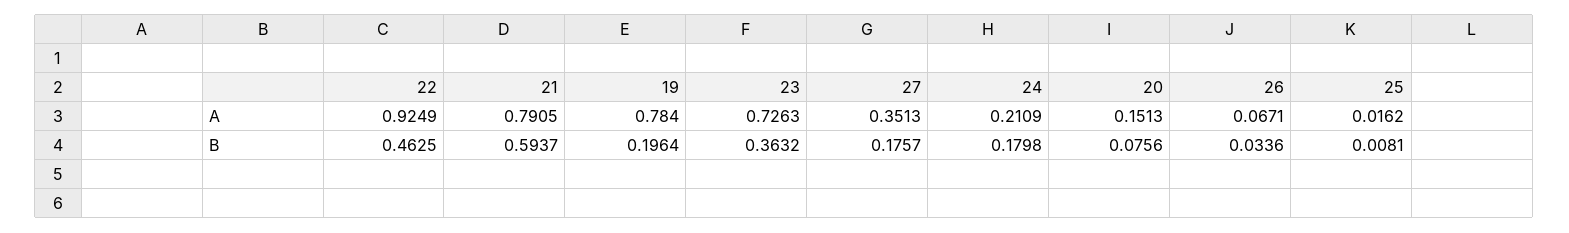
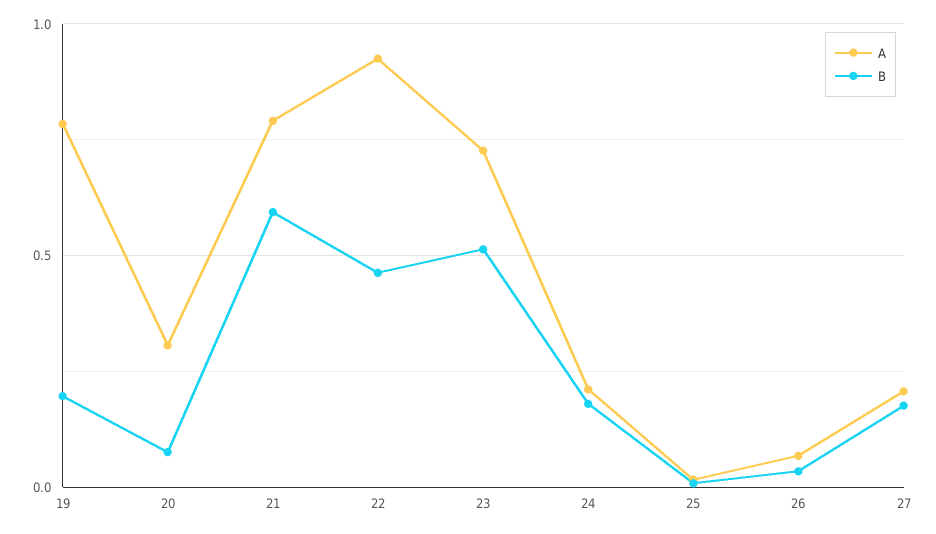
  {
    "A": {
      "22": 0.9249,
      "21": 0.7905,
      "19": 0.784,
      "23": 0.7263,
-     "27": 0.3513,
+     "27": 0.2,
      "24": 0.2109,
-     "20": 0.1513,
+     "20": 0.3,
      "26": 0.0671,
      "25": 0.0162
    },
    "B": {
      "22": 0.4625,
      "21": 0.5937,
      "19": 0.1964,
-     "23": 0.3632,
+     "23": 0.5,
      "27": 0.1757,
      "24": 0.1798,
      "20": 0.0756,
      "26": 0.0336,
      "25": 0.0081
    }
  }

